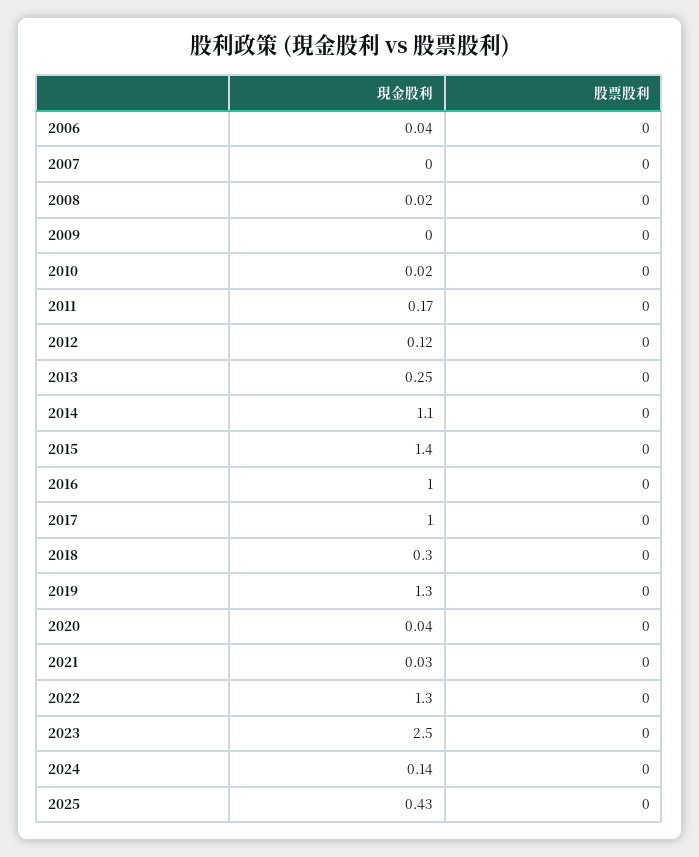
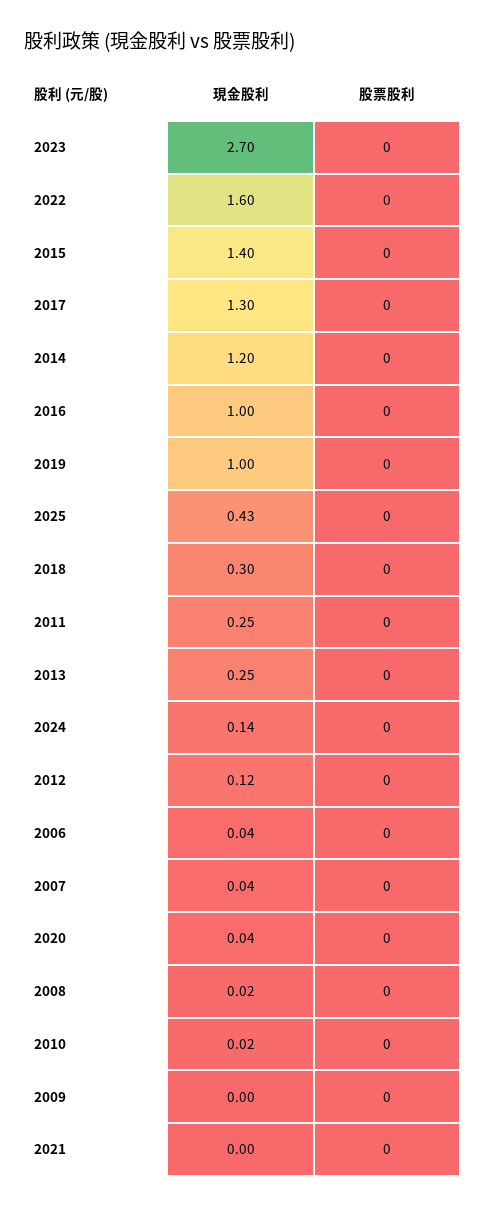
  {
    "現金股利": {
      "2006": 0.04,
-     "2007": 0,
+     "2007": 0.04,
      "2008": 0.02,
      "2009": 0,
      "2010": 0.02,
-     "2011": 0.17,
+     "2011": 0.25,
      "2012": 0.12,
      "2013": 0.25,
-     "2014": 1.1,
+     "2014": 1.2,
      "2015": 1.4,
      "2016": 1,
-     "2017": 1,
+     "2017": 1.3,
      "2018": 0.3,
-     "2019": 1.3,
+     "2019": 1,
      "2020": 0.04,
-     "2021": 0.03,
+     "2021": 0,
-     "2022": 1.3,
+     "2022": 1.6,
-     "2023": 2.5,
+     "2023": 2.7,
      "2024": 0.14,
      "2025": 0.43
    },
    "股票股利": {
      "2006": 0,
      "2007": 0,
      "2008": 0,
      "2009": 0,
      "2010": 0,
      "2011": 0,
      "2012": 0,
      "2013": 0,
      "2014": 0,
      "2015": 0,
      "2016": 0,
      "2017": 0,
      "2018": 0,
      "2019": 0,
      "2020": 0,
      "2021": 0,
      "2022": 0,
      "2023": 0,
      "2024": 0,
      "2025": 0
    }
  }

